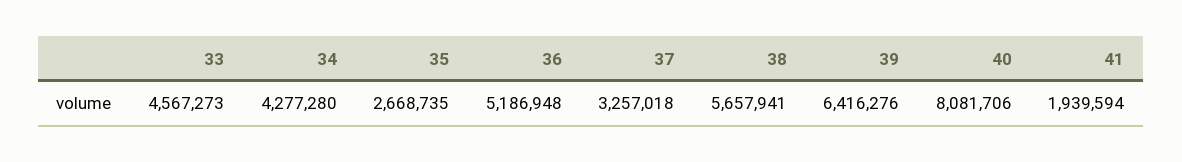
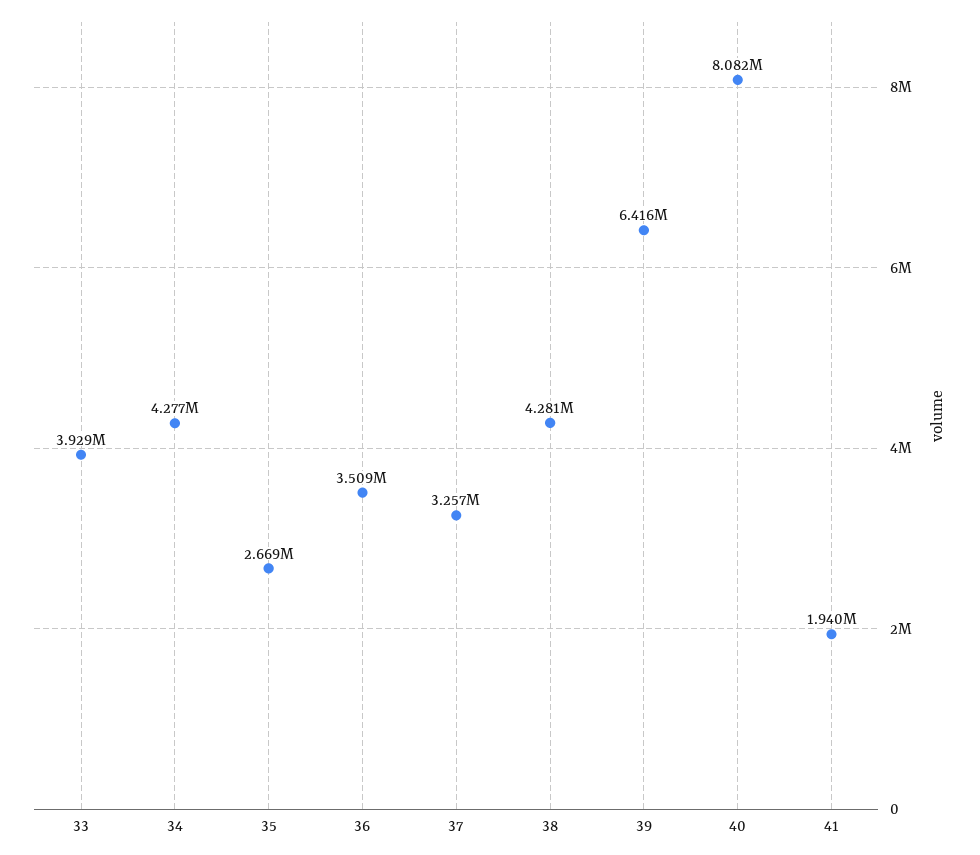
  {
-   "33": 4567273,
+   "33": 3929000,
    "34": 4277280,
    "35": 2668735,
-   "36": 5186948,
+   "36": 3509000,
    "37": 3257018,
-   "38": 5657941,
+   "38": 4281000,
    "39": 6416276,
    "40": 8081706,
    "41": 1939594
  }

